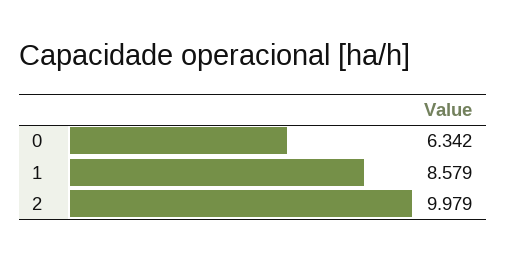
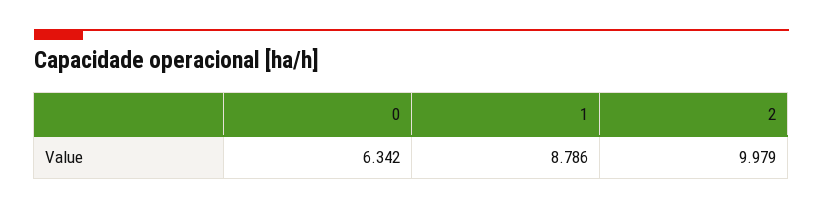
  {
    "0": 6.342,
-   "1": 8.579,
+   "1": 8.786,
    "2": 9.979
  }

